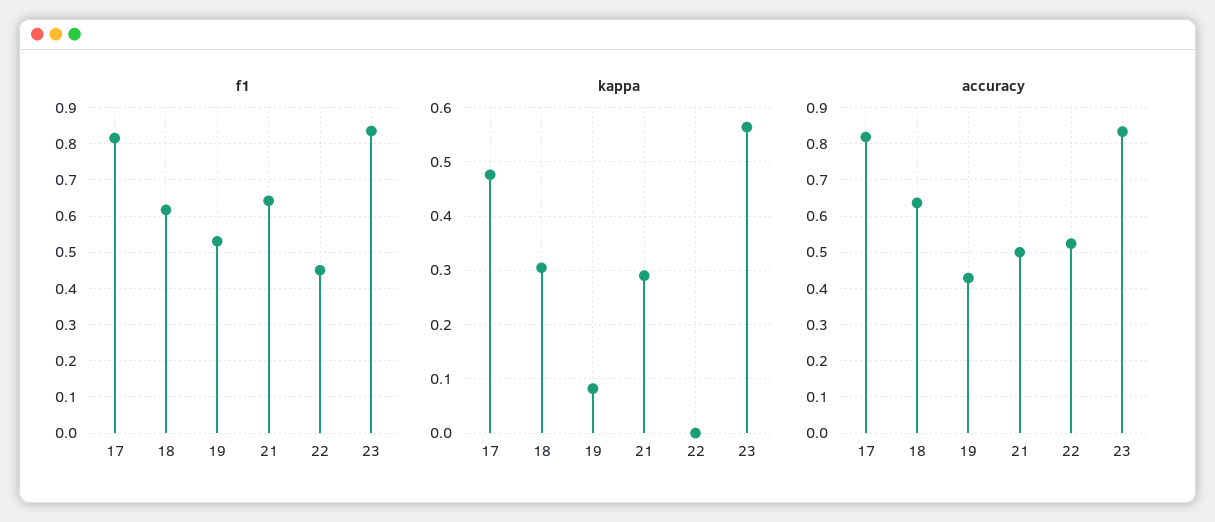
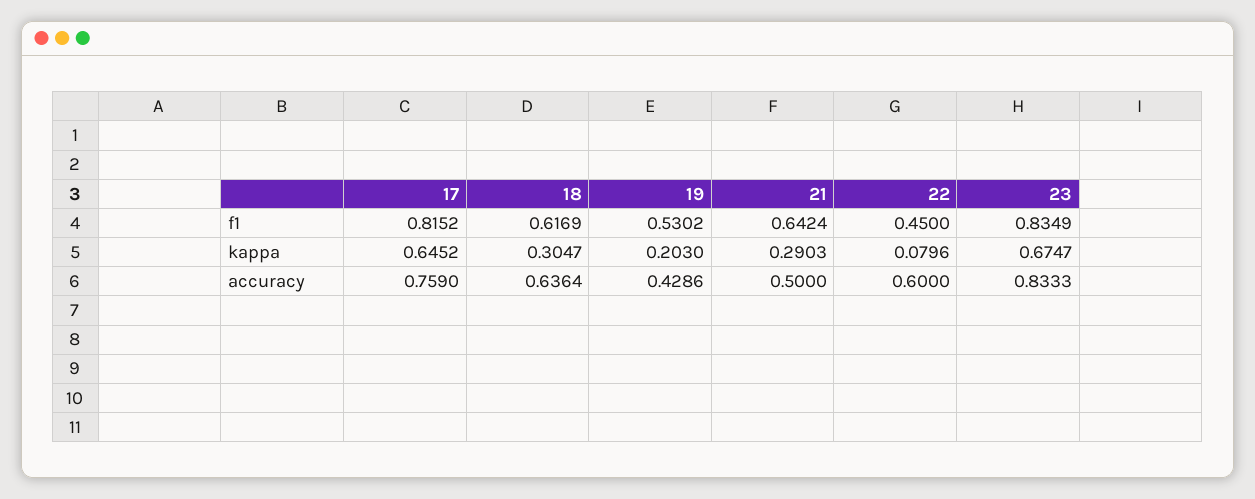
  {
    "f1": {
      "17": 0.8152,
      "18": 0.6169,
      "19": 0.5302,
      "21": 0.6424,
      "22": 0.45,
      "23": 0.8349
    },
    "kappa": {
-     "17": 0.48,
+     "17": 0.6452,
      "18": 0.3047,
-     "19": 0.08,
+     "19": 0.203,
      "21": 0.2903,
-     "22": 0,
+     "22": 0.0796,
-     "23": 0.56
+     "23": 0.6747
    },
    "accuracy": {
-     "17": 0.82,
+     "17": 0.759,
      "18": 0.6364,
      "19": 0.4286,
      "21": 0.5,
-     "22": 0.52,
+     "22": 0.6,
      "23": 0.8333
    }
  }

